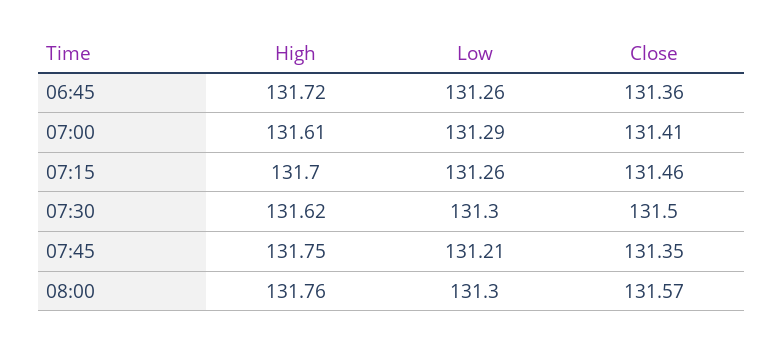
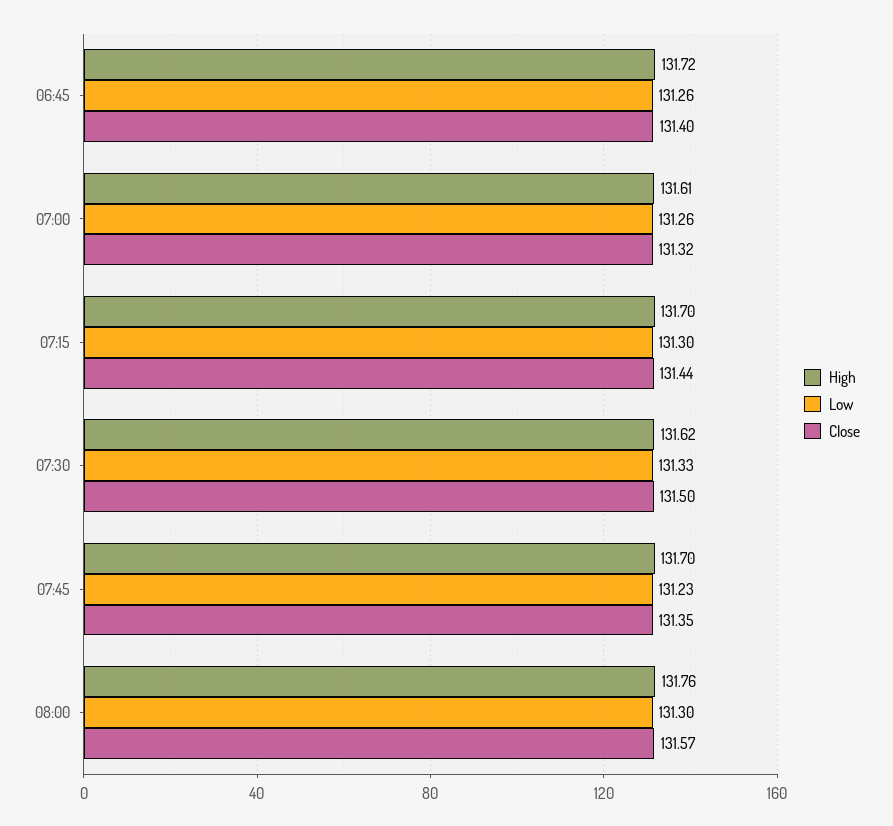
  {
    "High": {
      "06:45": 131.72,
      "07:00": 131.61,
      "07:15": 131.7,
      "07:30": 131.62,
-     "07:45": 131.75,
+     "07:45": 131.7,
      "08:00": 131.76
    },
    "Low": {
      "06:45": 131.26,
-     "07:00": 131.29,
+     "07:00": 131.26,
-     "07:15": 131.26,
+     "07:15": 131.3,
-     "07:30": 131.3,
+     "07:30": 131.33,
-     "07:45": 131.21,
+     "07:45": 131.23,
      "08:00": 131.3
    },
    "Close": {
-     "06:45": 131.36,
+     "06:45": 131.4,
-     "07:00": 131.41,
+     "07:00": 131.32,
-     "07:15": 131.46,
+     "07:15": 131.44,
      "07:30": 131.5,
      "07:45": 131.35,
      "08:00": 131.57
    }
  }

